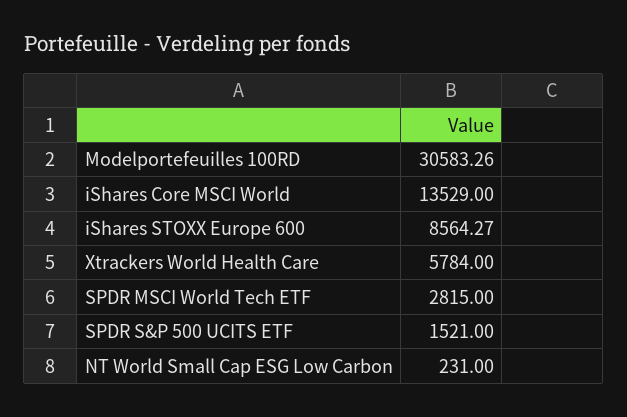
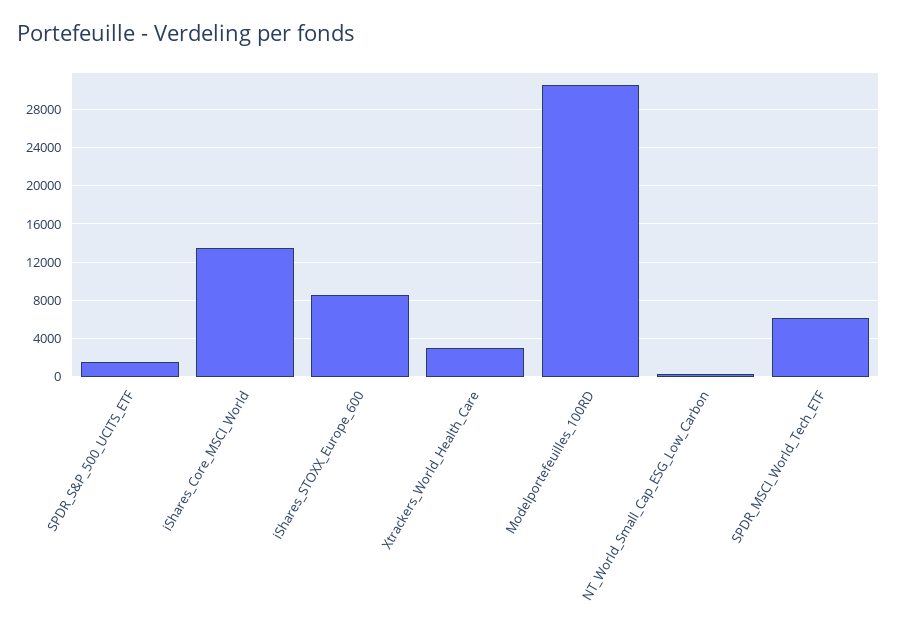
  {
    "Modelportefeuilles 100RD": 30583.26,
    "iShares Core MSCI World": 13529,
    "iShares STOXX Europe 600": 8564.27,
-   "Xtrackers World Health Care": 5784,
+   "Xtrackers World Health Care": 3000,
-   "SPDR MSCI World Tech ETF": 2815,
+   "SPDR MSCI World Tech ETF": 6000,
    "SPDR S&P 500 UCITS ETF": 1521,
    "NT World Small Cap ESG Low Carbon": 231
  }

